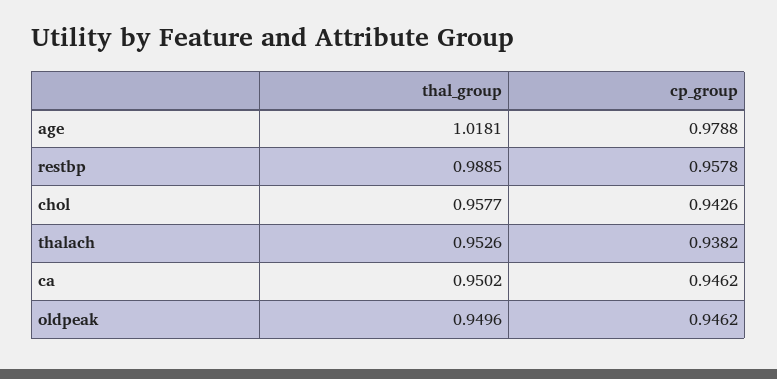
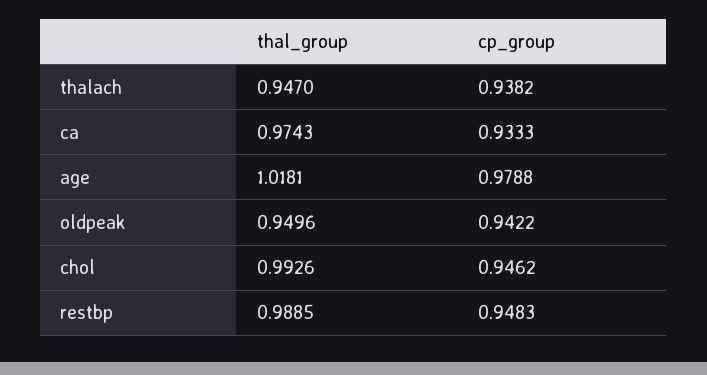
  {
    "thal_group": {
      "age": 1.0181,
      "restbp": 0.9885,
-     "chol": 0.9577,
+     "chol": 0.9926,
-     "thalach": 0.9526,
+     "thalach": 0.947,
-     "ca": 0.9502,
+     "ca": 0.9743,
      "oldpeak": 0.9496
    },
    "cp_group": {
      "age": 0.9788,
-     "restbp": 0.9578,
+     "restbp": 0.9483,
-     "chol": 0.9426,
+     "chol": 0.9462,
      "thalach": 0.9382,
-     "ca": 0.9462,
+     "ca": 0.9333,
-     "oldpeak": 0.9462
+     "oldpeak": 0.9422
    }
  }

